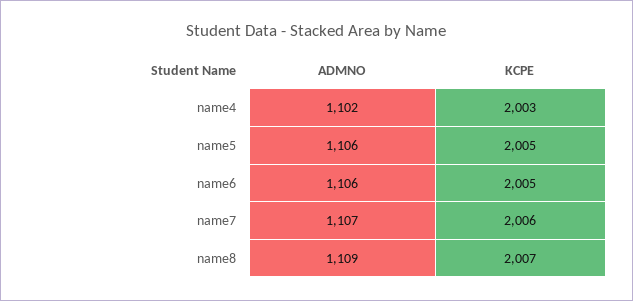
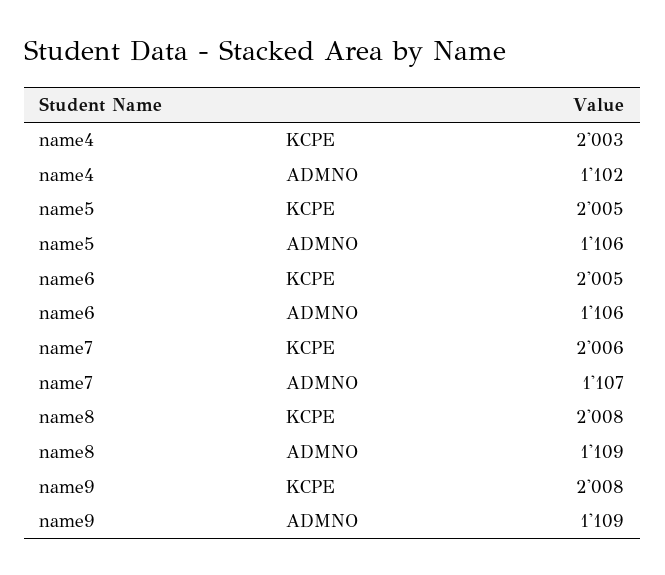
  {
    "ADMNO": {
      "name4": 1102,
      "name5": 1106,
      "name6": 1106,
      "name7": 1107,
-     "name8": 1109
+     "name8": 1109,
+     "name9": 1109
    },
    "KCPE": {
      "name4": 2003,
      "name5": 2005,
      "name6": 2005,
      "name7": 2006,
-     "name8": 2007
+     "name8": 2008,
+     "name9": 2008
    }
  }

